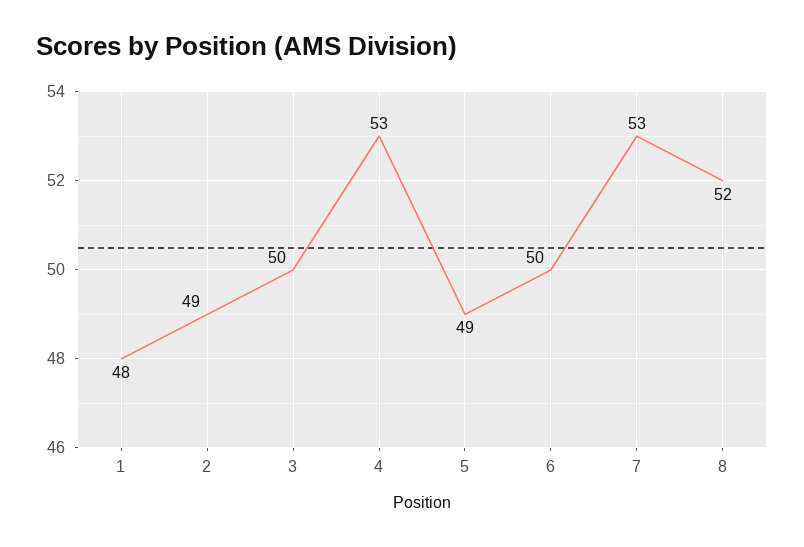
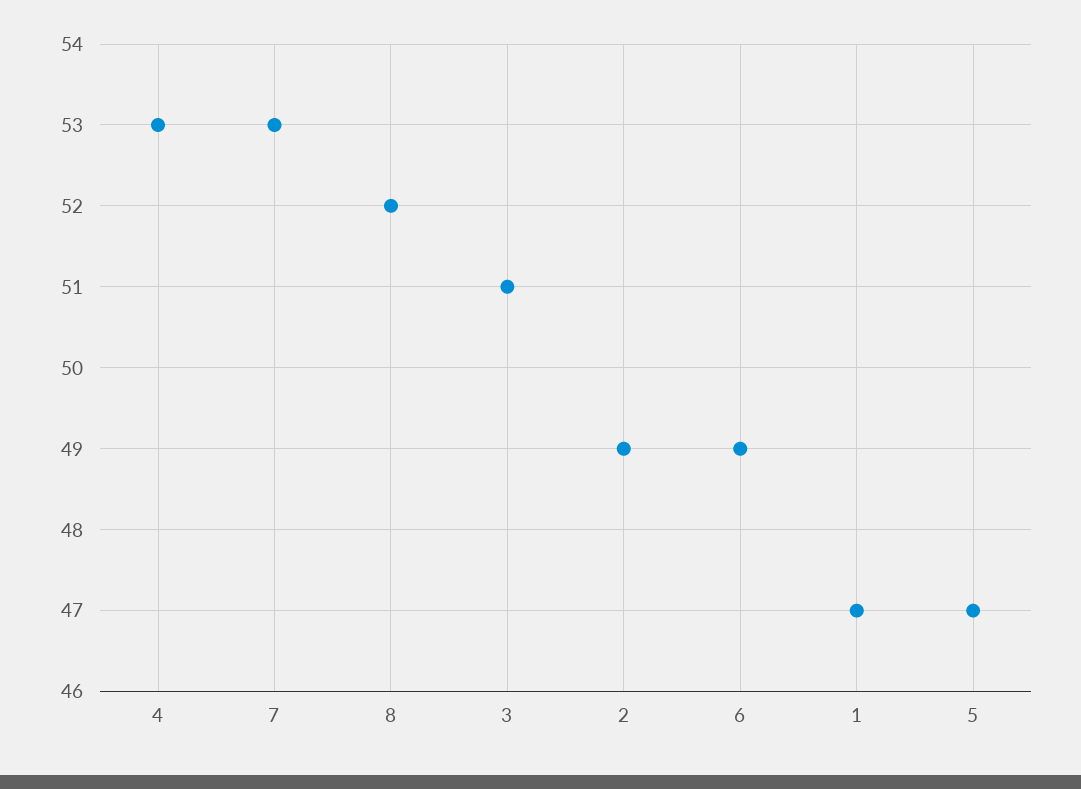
  {
-   "1": 48,
+   "1": 47,
    "2": 49,
-   "3": 50,
+   "3": 51,
    "4": 53,
-   "5": 49,
+   "5": 47,
-   "6": 50,
+   "6": 49,
    "7": 53,
    "8": 52
  }

